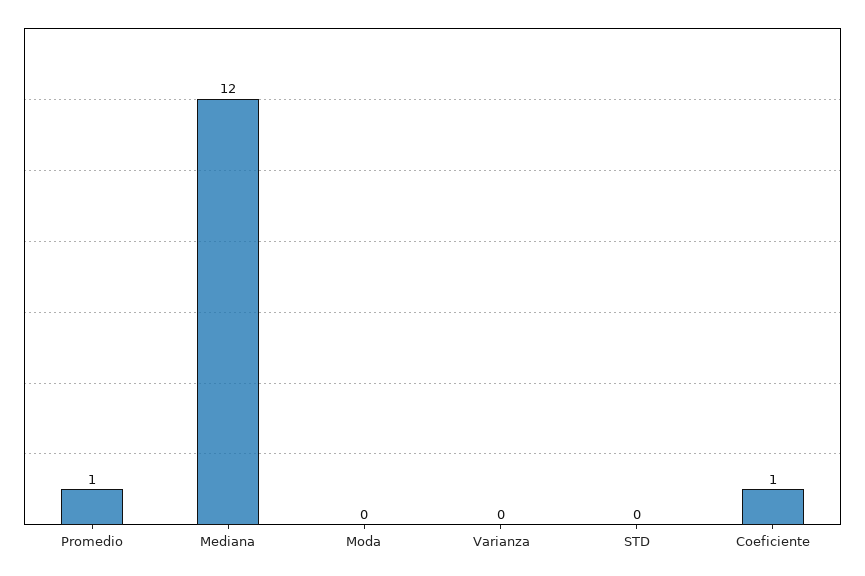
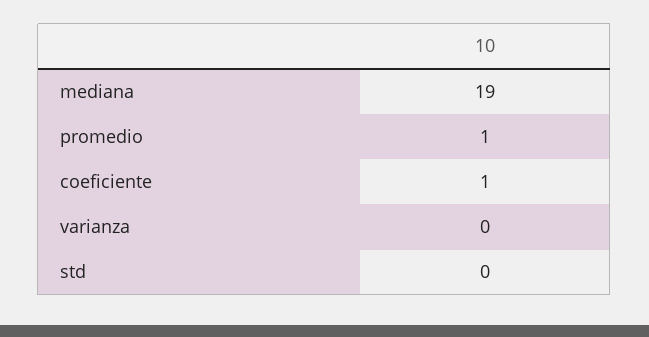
  {
    "Promedio": 1,
-   "Mediana": 12,
+   "Mediana": 19,
-   "Moda": 0,
    "Varianza": 0,
    "STD": 0,
    "Coeficiente": 1
  }

